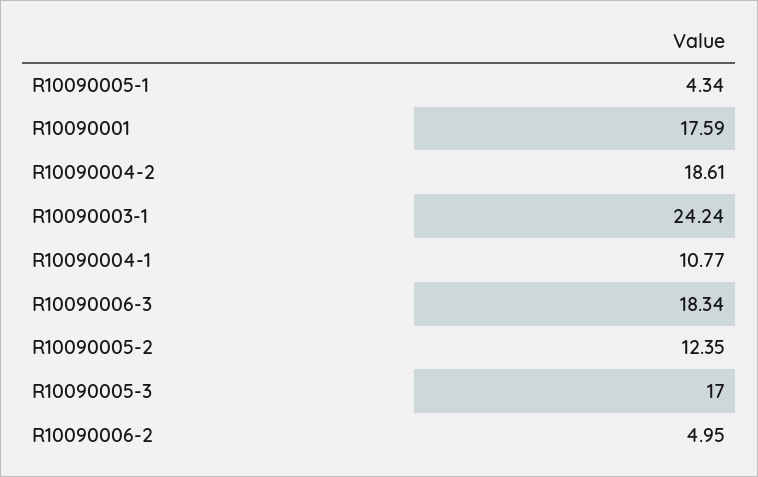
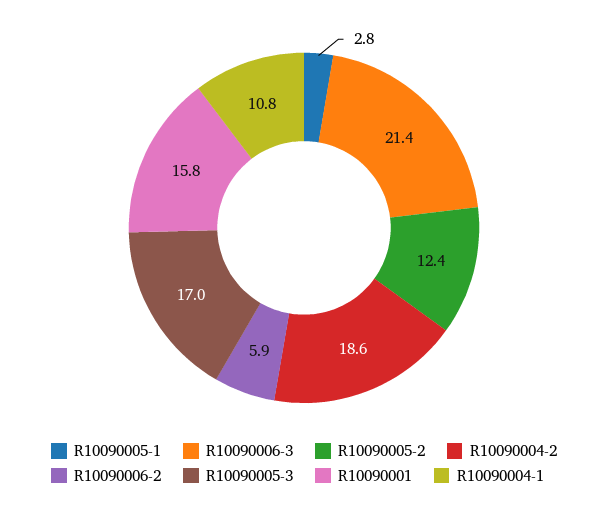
  {
-   "R10090005-1": 4.34,
+   "R10090005-1": 2.8,
-   "R10090001": 17.59,
+   "R10090001": 15.8,
    "R10090004-2": 18.61,
-   "R10090003-1": 24.24,
    "R10090004-1": 10.77,
-   "R10090006-3": 18.34,
+   "R10090006-3": 21.4,
    "R10090005-2": 12.35,
    "R10090005-3": 17,
-   "R10090006-2": 4.95
+   "R10090006-2": 5.9
  }

